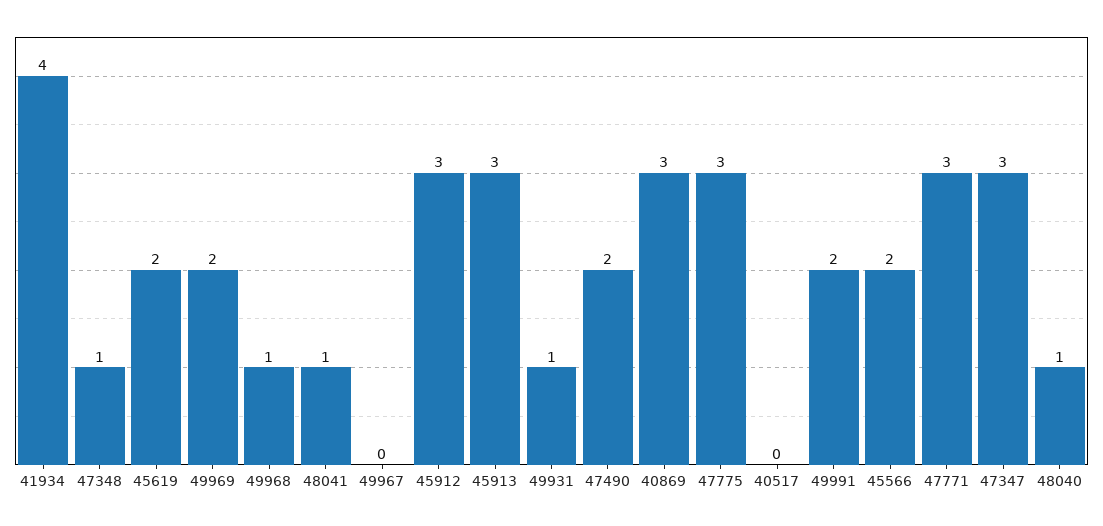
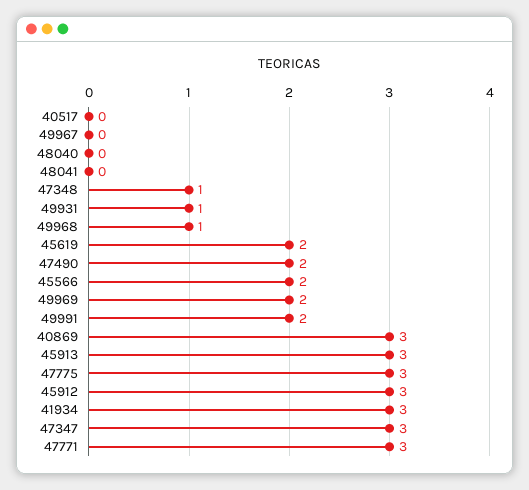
  {
-   "41934": 4,
+   "41934": 3,
    "47348": 1,
    "45619": 2,
    "49969": 2,
    "49968": 1,
-   "48041": 1,
+   "48041": 0,
    "49967": 0,
    "45912": 3,
    "45913": 3,
    "49931": 1,
    "47490": 2,
    "40869": 3,
    "47775": 3,
    "40517": 0,
    "49991": 2,
    "45566": 2,
    "47771": 3,
    "47347": 3,
-   "48040": 1
+   "48040": 0
  }

